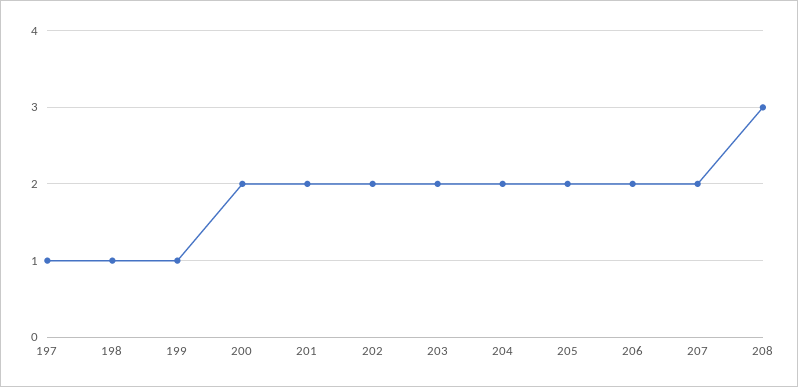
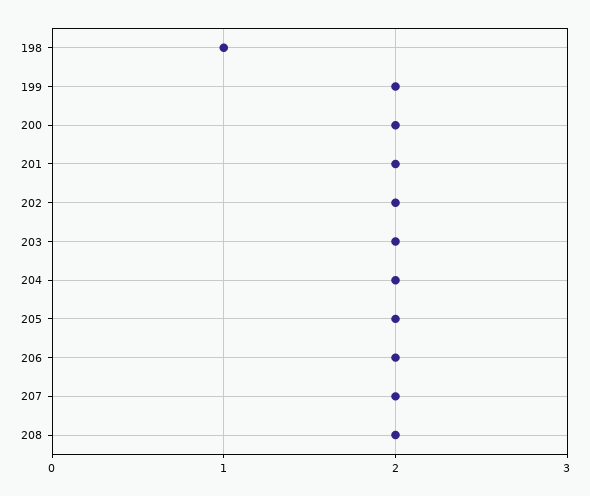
  {
-   "197": 1,
    "198": 1,
-   "199": 1,
+   "199": 2,
    "200": 2,
    "201": 2,
    "202": 2,
    "203": 2,
    "204": 2,
    "205": 2,
    "206": 2,
    "207": 2,
-   "208": 3
+   "208": 2
  }

